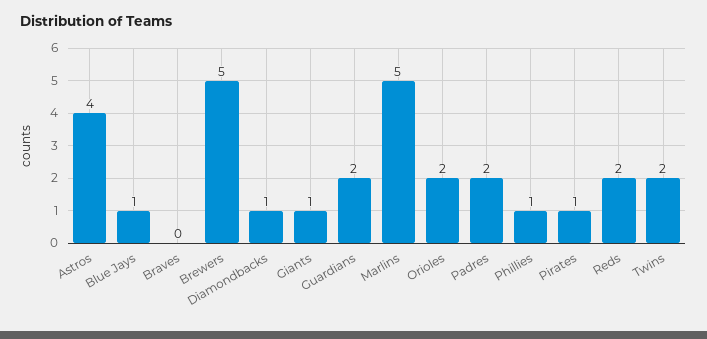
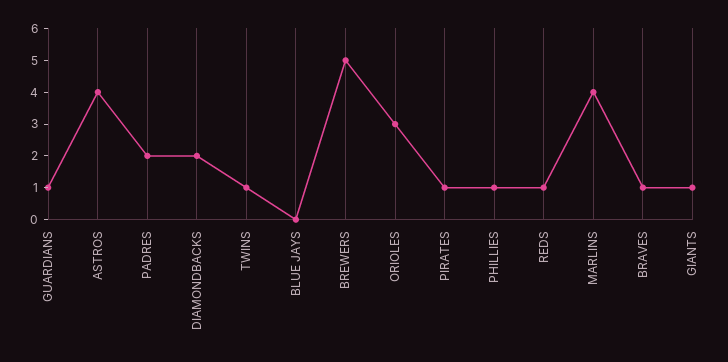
  {
    "Astros": 4,
-   "Blue Jays": 1,
+   "Blue Jays": 0,
-   "Braves": 0,
+   "Braves": 1,
    "Brewers": 5,
-   "Diamondbacks": 1,
+   "Diamondbacks": 2,
    "Giants": 1,
-   "Guardians": 2,
+   "Guardians": 1,
-   "Marlins": 5,
+   "Marlins": 4,
-   "Orioles": 2,
+   "Orioles": 3,
    "Padres": 2,
    "Phillies": 1,
    "Pirates": 1,
-   "Reds": 2,
+   "Reds": 1,
-   "Twins": 2
+   "Twins": 1
  }

